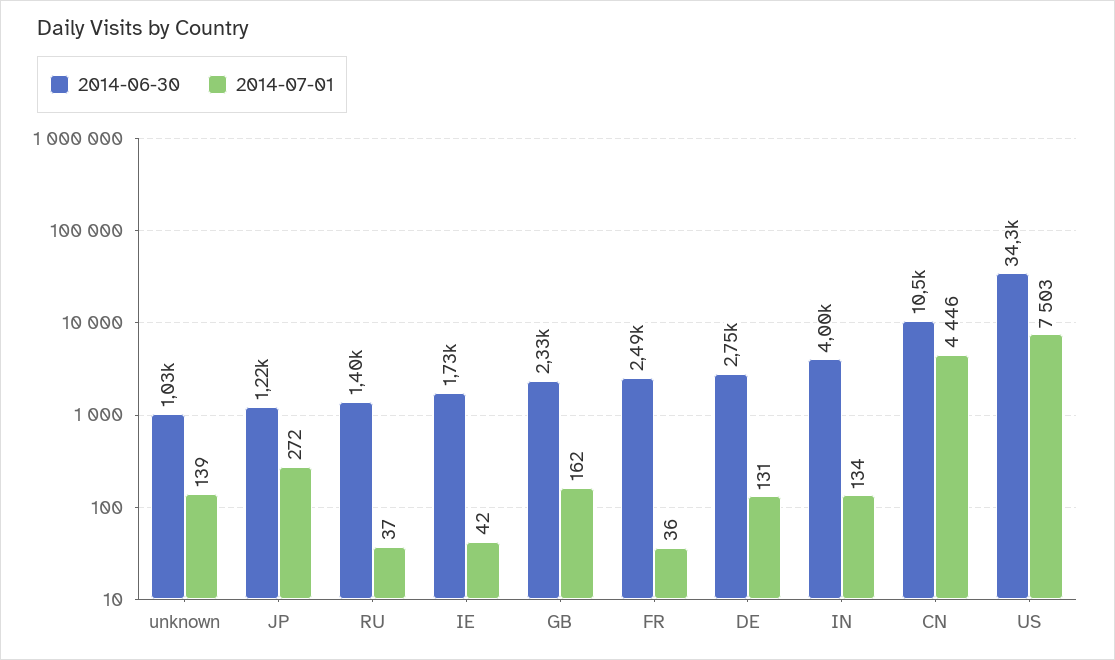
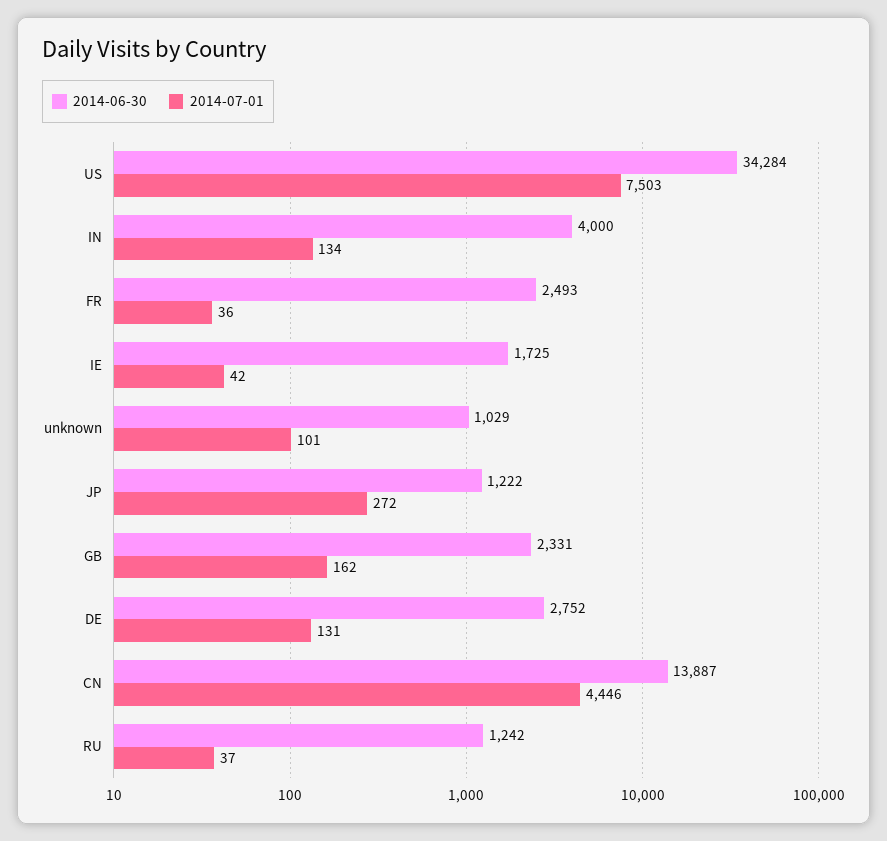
  {
    "2014-06-30": {
      "unknown": 1029,
      "JP": 1222,
-     "RU": 1400,
+     "RU": 1242,
      "IE": 1725,
      "GB": 2331,
      "FR": 2493,
      "DE": 2752,
      "IN": 4000,
-     "CN": 10500,
+     "CN": 13887,
      "US": 34284
    },
    "2014-07-01": {
-     "unknown": 139,
+     "unknown": 101,
      "JP": 272,
      "RU": 37,
      "IE": 42,
      "GB": 162,
      "FR": 36,
      "DE": 131,
      "IN": 134,
      "CN": 4446,
      "US": 7503
    }
  }

